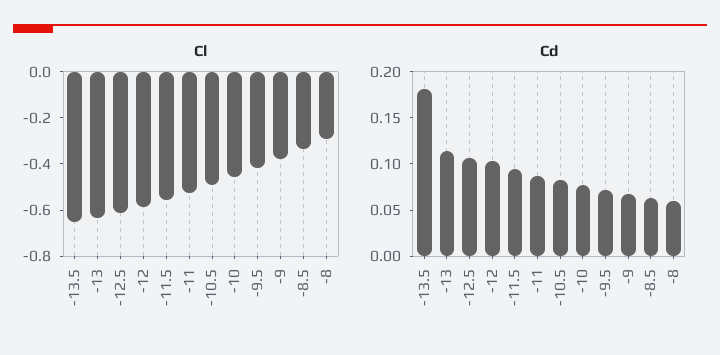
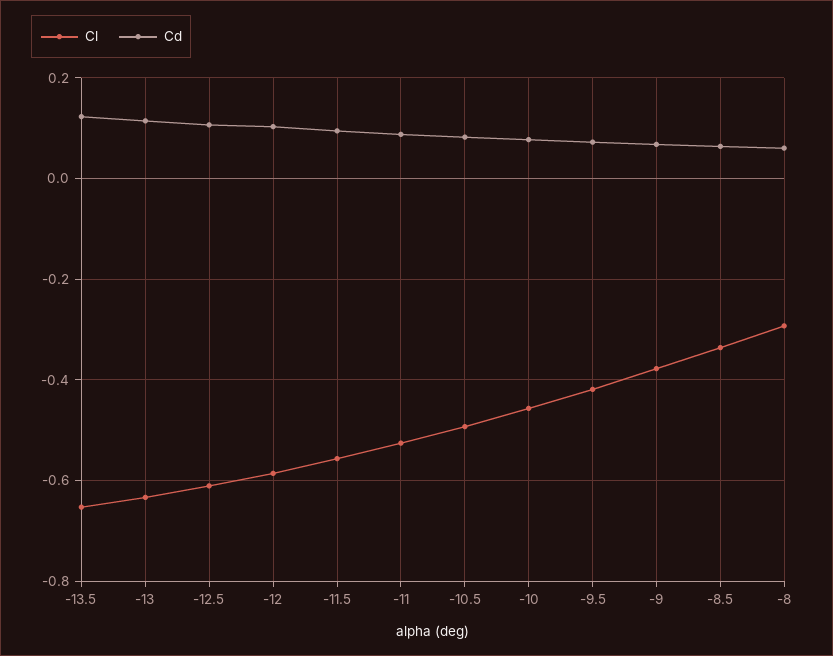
  {
    "Cl": {
      "-13.5": -0.66,
      "-13": -0.64,
      "-12.5": -0.62,
      "-12": -0.58,
      "-11.5": -0.56,
      "-11": -0.52,
      "-10.5": -0.5,
      "-10": -0.46,
      "-9.5": -0.42,
      "-9": -0.38,
      "-8.5": -0.34,
      "-8": -0.3
    },
    "Cd": {
-     "-13.5": 0.18,
+     "-13.5": 0.12,
      "-13": 0.11,
      "-12.5": 0.11,
      "-12": 0.1,
      "-11.5": 0.09,
      "-11": 0.09,
      "-10.5": 0.08,
      "-10": 0.08,
      "-9.5": 0.07,
      "-9": 0.07,
      "-8.5": 0.06,
      "-8": 0.06
    }
  }

